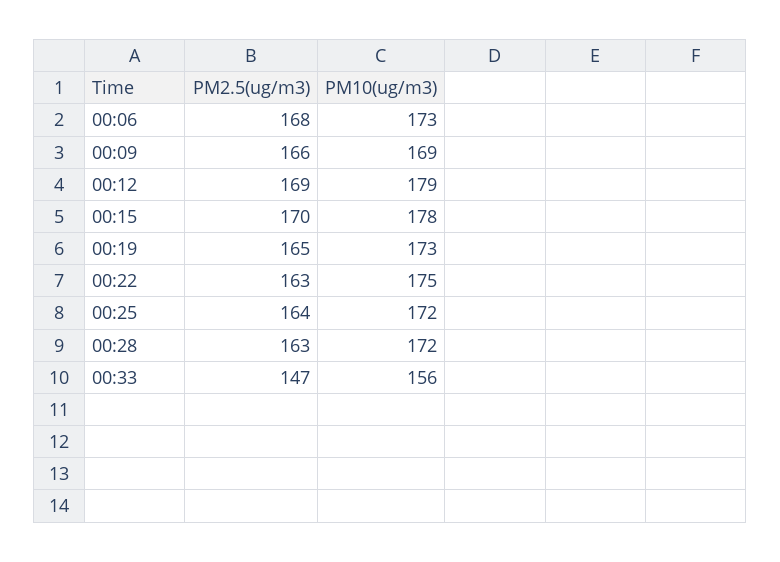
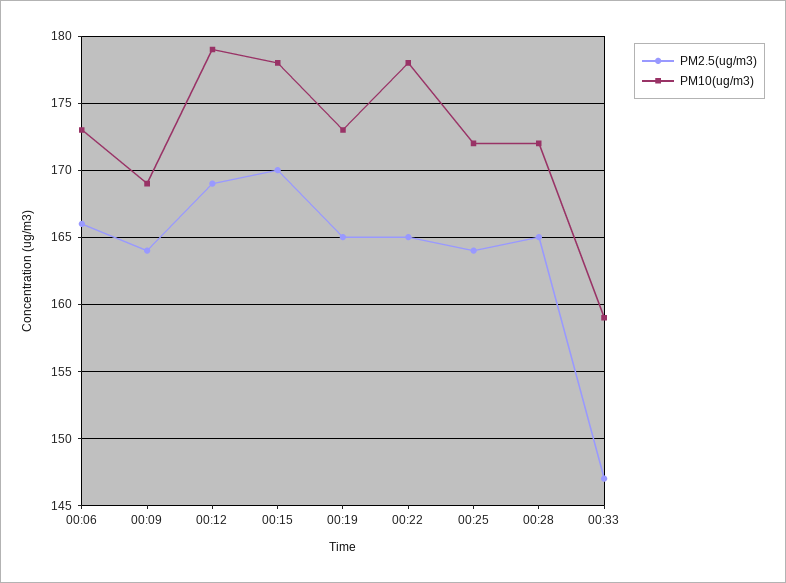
  {
    "PM2.5(ug/m3)": {
-     "00:06": 168,
+     "00:06": 166,
-     "00:09": 166,
+     "00:09": 164,
      "00:12": 169,
      "00:15": 170,
      "00:19": 165,
-     "00:22": 163,
+     "00:22": 165,
      "00:25": 164,
-     "00:28": 163,
+     "00:28": 165,
      "00:33": 147
    },
    "PM10(ug/m3)": {
      "00:06": 173,
      "00:09": 169,
      "00:12": 179,
      "00:15": 178,
      "00:19": 173,
-     "00:22": 175,
+     "00:22": 178,
      "00:25": 172,
      "00:28": 172,
-     "00:33": 156
+     "00:33": 159
    }
  }

